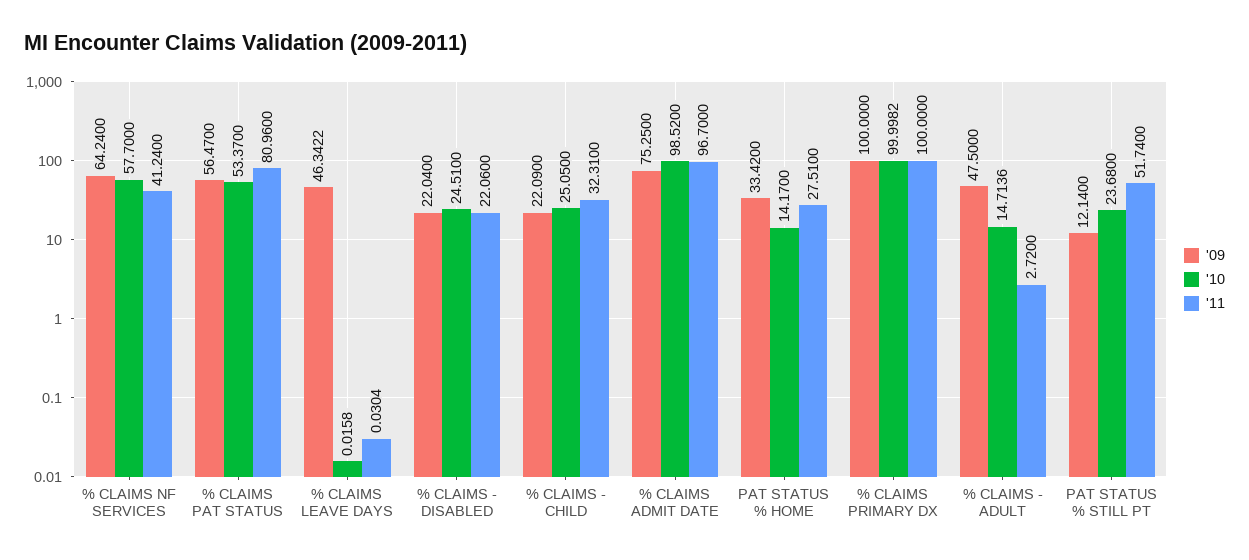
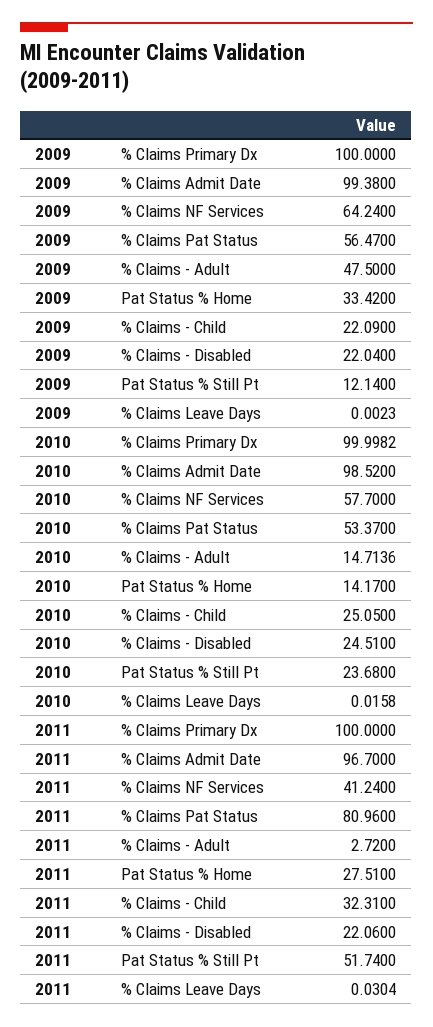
  {
    "'09": {
      "% CLAIMS NF SERVICES": 64.24,
      "% CLAIMS PAT STATUS": 56.47,
-     "% CLAIMS LEAVE DAYS": 46.3422,
+     "% CLAIMS LEAVE DAYS": 0.0023,
      "% CLAIMS - DISABLED": 22.04,
      "% CLAIMS - CHILD": 22.09,
-     "% CLAIMS ADMIT DATE": 75.25,
+     "% CLAIMS ADMIT DATE": 99.38,
      "PAT STATUS % HOME": 33.42,
      "% CLAIMS PRIMARY DX": 100,
      "% CLAIMS - ADULT": 47.5,
      "PAT STATUS % STILL PT": 12.14
    },
    "'10": {
      "% CLAIMS NF SERVICES": 57.7,
      "% CLAIMS PAT STATUS": 53.37,
      "% CLAIMS LEAVE DAYS": 0.0158,
      "% CLAIMS - DISABLED": 24.51,
      "% CLAIMS - CHILD": 25.05,
      "% CLAIMS ADMIT DATE": 98.52,
      "PAT STATUS % HOME": 14.17,
      "% CLAIMS PRIMARY DX": 99.9982,
      "% CLAIMS - ADULT": 14.7136,
      "PAT STATUS % STILL PT": 23.68
    },
    "'11": {
      "% CLAIMS NF SERVICES": 41.24,
      "% CLAIMS PAT STATUS": 80.96,
      "% CLAIMS LEAVE DAYS": 0.0304,
      "% CLAIMS - DISABLED": 22.06,
      "% CLAIMS - CHILD": 32.31,
      "% CLAIMS ADMIT DATE": 96.7,
      "PAT STATUS % HOME": 27.51,
      "% CLAIMS PRIMARY DX": 100,
      "% CLAIMS - ADULT": 2.72,
      "PAT STATUS % STILL PT": 51.74
    }
  }

